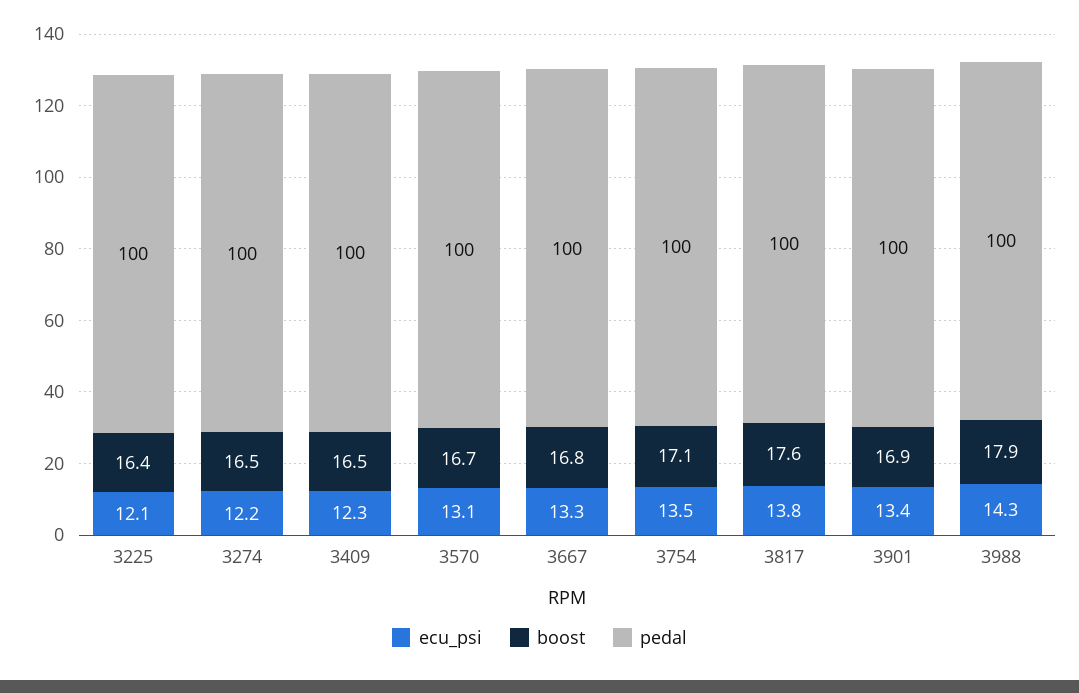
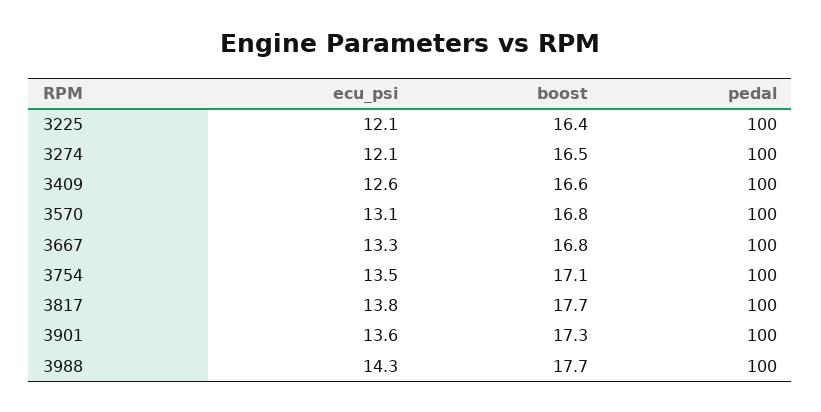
  {
    "ecu_psi": {
      "3225": 12.1,
-     "3274": 12.2,
+     "3274": 12.1,
-     "3409": 12.3,
+     "3409": 12.6,
      "3570": 13.1,
      "3667": 13.3,
      "3754": 13.5,
      "3817": 13.8,
-     "3901": 13.4,
+     "3901": 13.6,
      "3988": 14.3
    },
    "boost": {
      "3225": 16.4,
      "3274": 16.5,
-     "3409": 16.5,
+     "3409": 16.6,
-     "3570": 16.7,
+     "3570": 16.8,
      "3667": 16.8,
      "3754": 17.1,
-     "3817": 17.6,
+     "3817": 17.7,
-     "3901": 16.9,
+     "3901": 17.3,
-     "3988": 17.9
+     "3988": 17.7
    },
    "pedal": {
      "3225": 100,
      "3274": 100,
      "3409": 100,
      "3570": 100,
      "3667": 100,
      "3754": 100,
      "3817": 100,
      "3901": 100,
      "3988": 100
    }
  }

